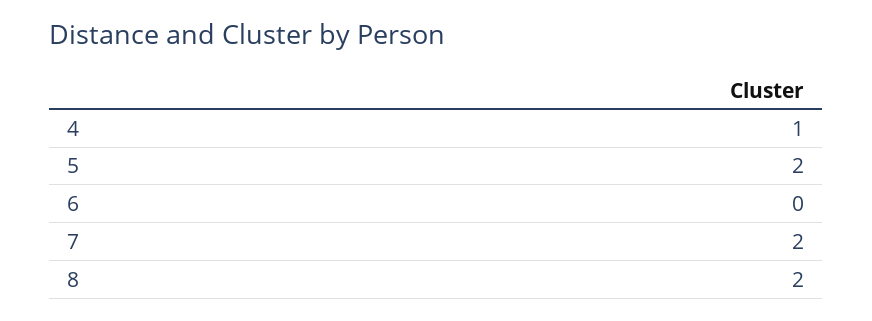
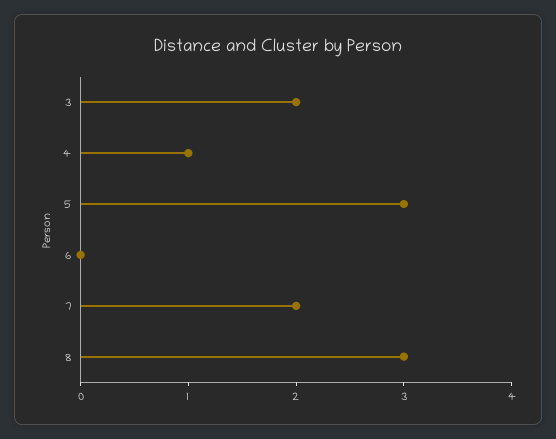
  {
    "4": 1,
-   "5": 2,
+   "5": 3,
    "6": 0,
    "7": 2,
-   "8": 2
+   "8": 3,
+   "3": 2
  }

